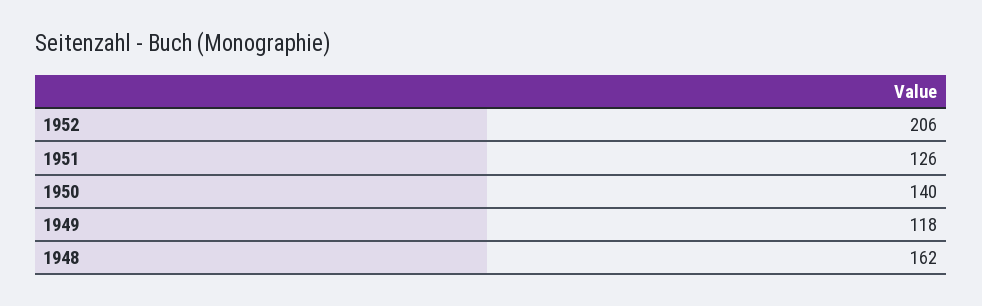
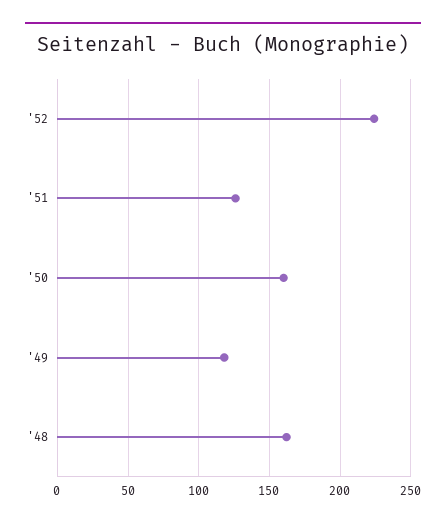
  {
-   "1952": 206,
+   "1952": 225,
    "1951": 126,
-   "1950": 140,
+   "1950": 160,
    "1949": 118,
    "1948": 162
  }

